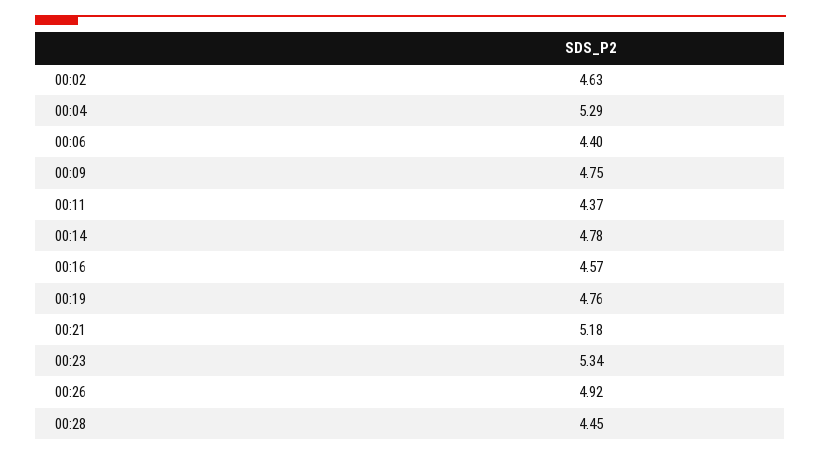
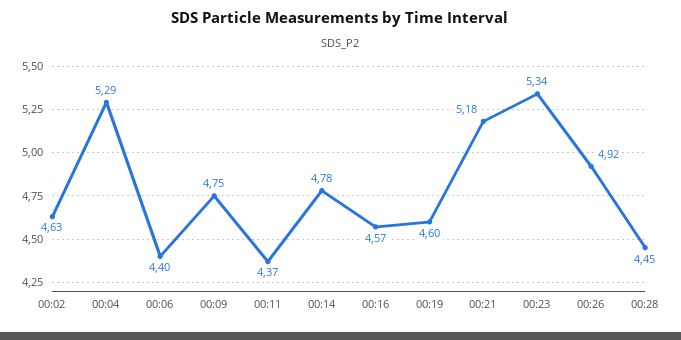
  {
    "00:02": 4.63,
    "00:04": 5.29,
    "00:06": 4.4,
    "00:09": 4.75,
    "00:11": 4.37,
    "00:14": 4.78,
    "00:16": 4.57,
-   "00:19": 4.76,
+   "00:19": 4.6,
    "00:21": 5.18,
    "00:23": 5.34,
    "00:26": 4.92,
    "00:28": 4.45
  }

